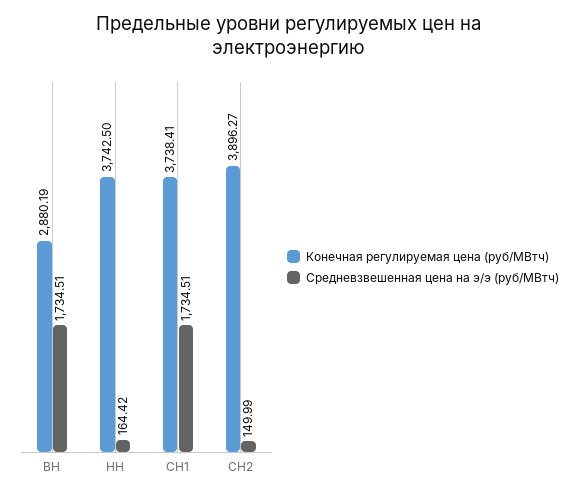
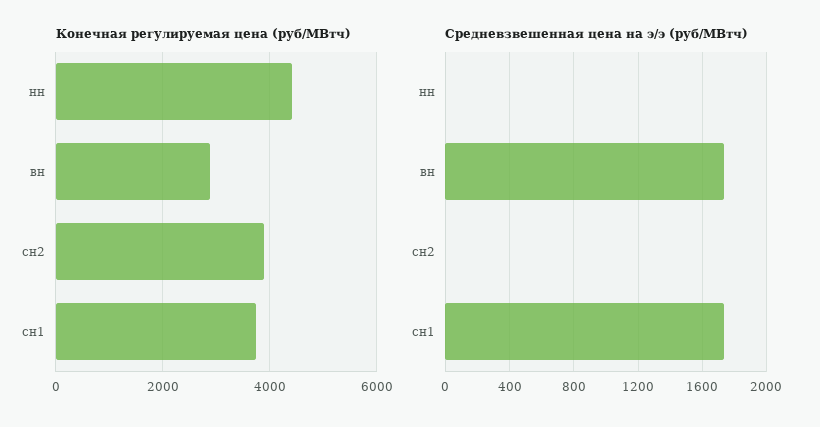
  {
    "Конечная регулируемая цена (руб/МВтч)": {
      "ВН": 2880.19,
-     "НН": 3742.5,
+     "НН": 4400,
      "СН1": 3738.41,
      "СН2": 3896.27
    },
    "Средневзвешенная цена на э/э (руб/МВтч)": {
      "ВН": 1734.51,
-     "НН": 164.42,
+     "НН": 0,
      "СН1": 1734.51,
-     "СН2": 149.99
+     "СН2": 0
    }
  }

